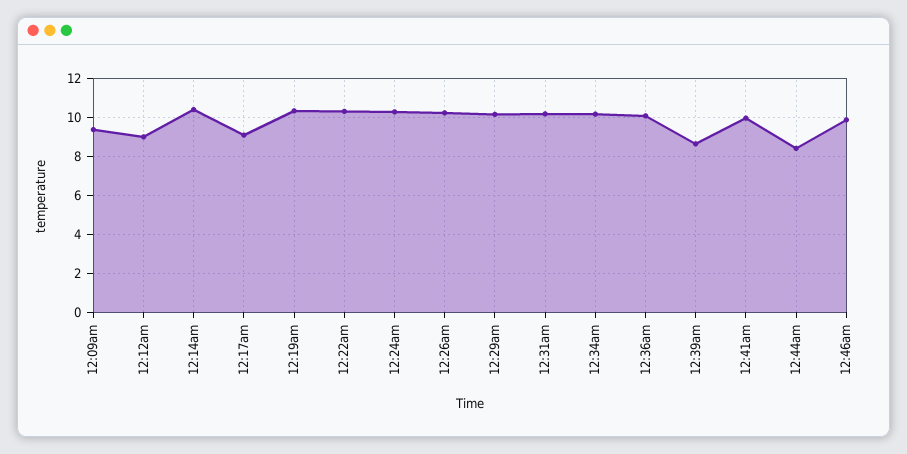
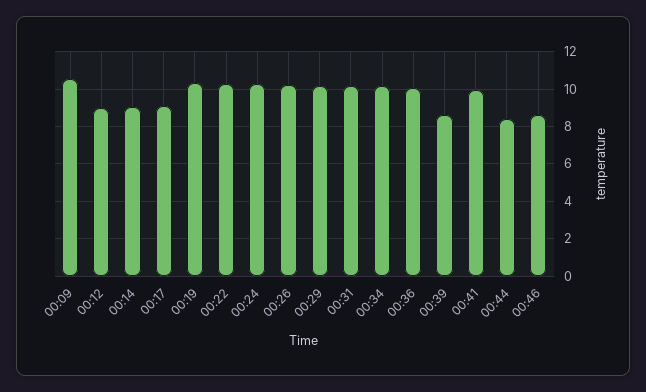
  {
-   "12:09am": 9.5,
+   "12:09am": 10.5,
    "12:12am": 9,
-   "12:14am": 10.5,
+   "12:14am": 9,
    "12:17am": 9,
    "12:19am": 10.5,
    "12:22am": 10.5,
    "12:24am": 10.5,
    "12:26am": 10,
    "12:29am": 10,
    "12:31am": 10,
    "12:34am": 10,
    "12:36am": 10,
    "12:39am": 8.5,
    "12:41am": 10,
    "12:44am": 8.5,
-   "12:46am": 10
+   "12:46am": 8.5
  }

